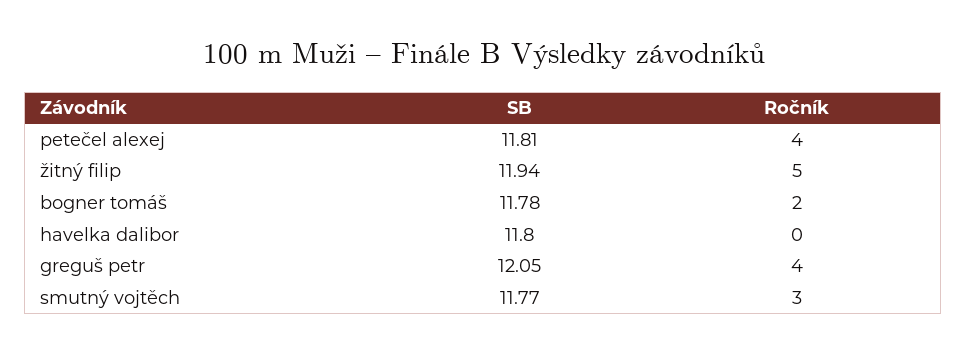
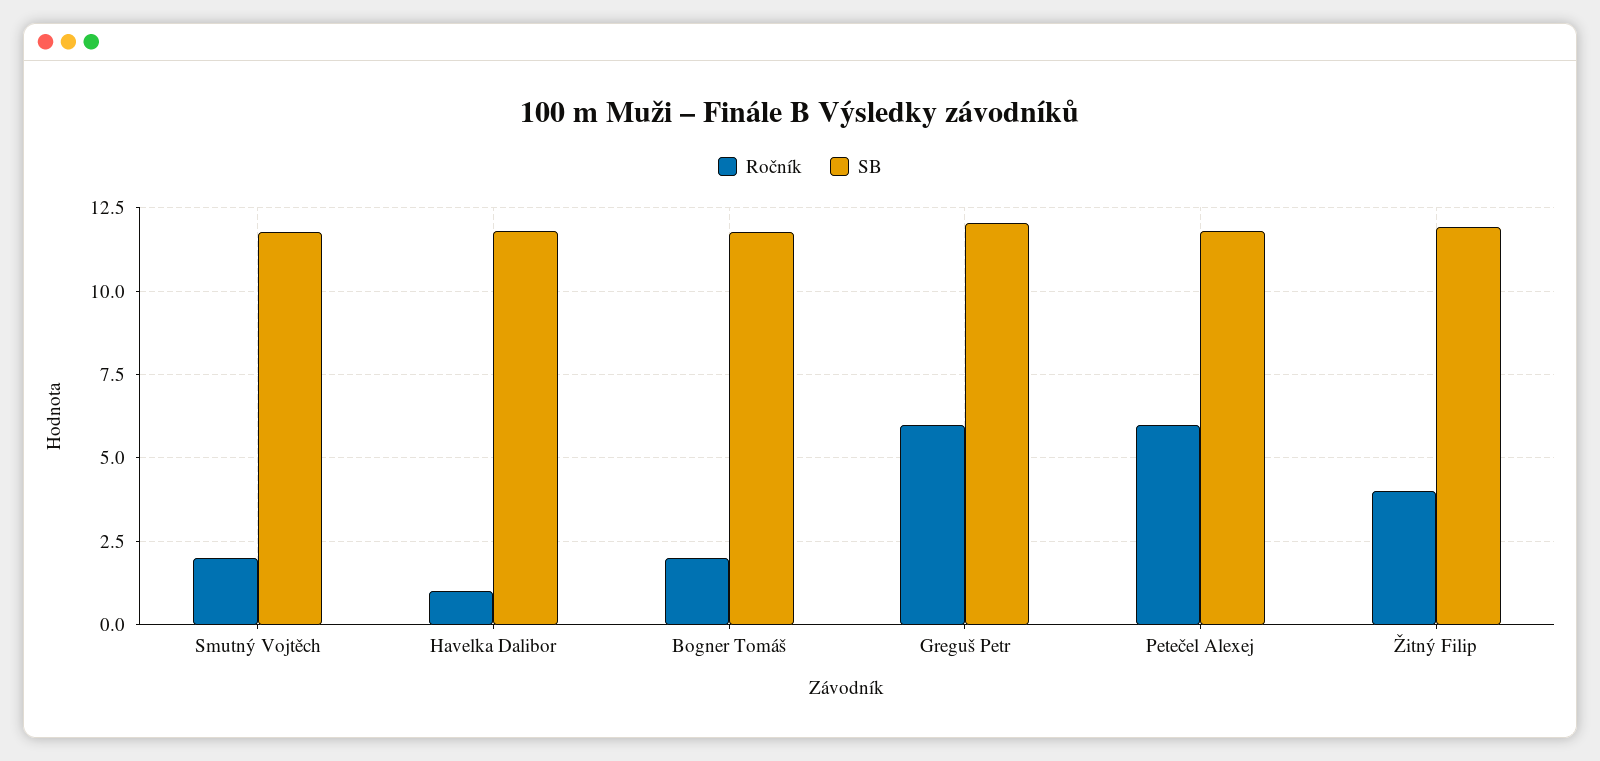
  {
    "SB": {
      "petečel alexej": 11.81,
      "žitný filip": 11.94,
      "bogner tomáš": 11.78,
      "havelka dalibor": 11.8,
      "greguš petr": 12.05,
      "smutný vojtěch": 11.77
    },
    "Ročník": {
-     "petečel alexej": 4,
+     "petečel alexej": 6,
-     "žitný filip": 5,
+     "žitný filip": 4,
      "bogner tomáš": 2,
-     "havelka dalibor": 0,
+     "havelka dalibor": 1,
-     "greguš petr": 4,
+     "greguš petr": 6,
-     "smutný vojtěch": 3
+     "smutný vojtěch": 2
    }
  }

